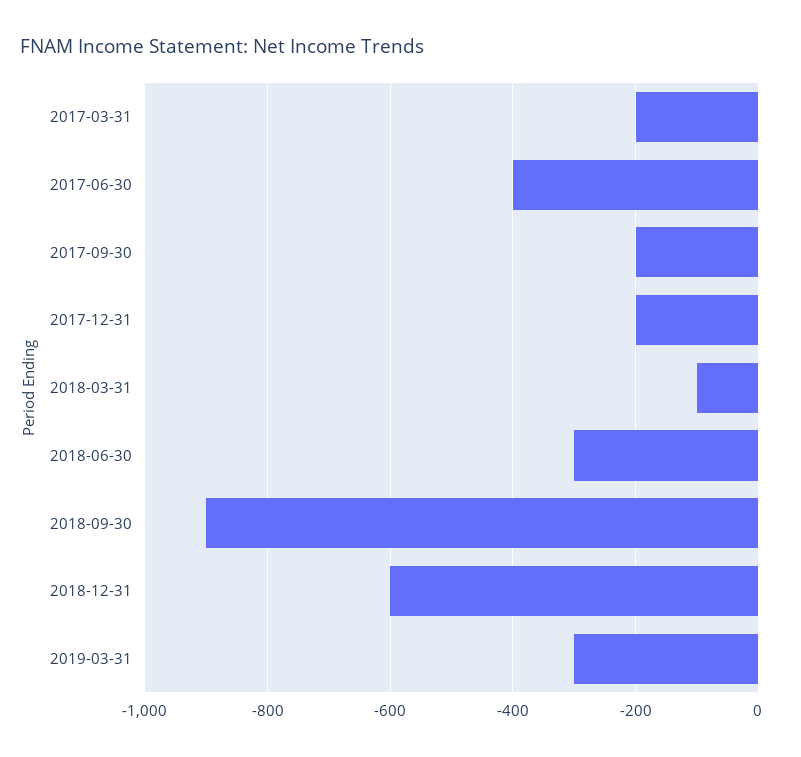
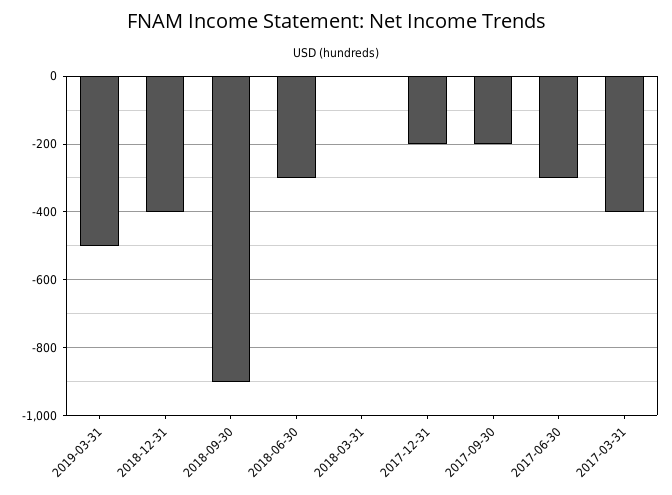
  {
-   "2017-03-31": -200,
+   "2017-03-31": -400,
-   "2017-06-30": -400,
+   "2017-06-30": -300,
    "2017-09-30": -200,
    "2017-12-31": -200,
-   "2018-03-31": -100,
+   "2018-03-31": 0,
    "2018-06-30": -300,
    "2018-09-30": -900,
-   "2018-12-31": -600,
+   "2018-12-31": -400,
-   "2019-03-31": -300
+   "2019-03-31": -500
  }

